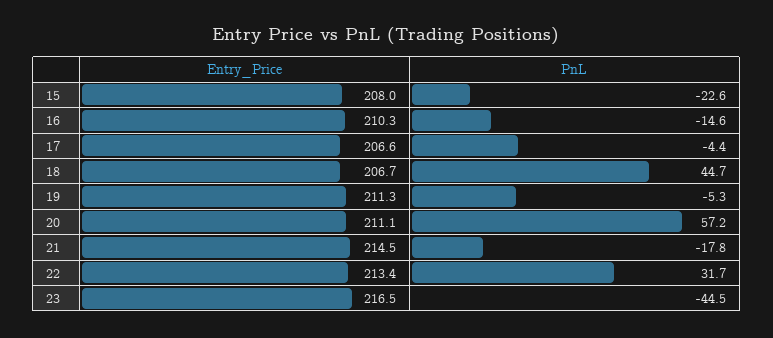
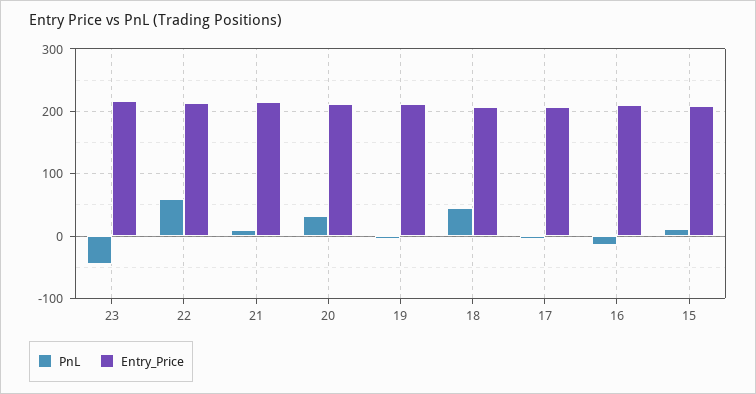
  {
    "Entry_Price": {
      "15": 208,
      "16": 210.3,
      "17": 206.6,
      "18": 206.7,
      "19": 211.3,
      "20": 211.1,
      "21": 214.5,
      "22": 213.4,
      "23": 216.5
    },
    "PnL": {
-     "15": -22.6,
+     "15": 10,
      "16": -14.6,
      "17": -4.4,
      "18": 44.7,
      "19": -5.3,
-     "20": 57.2,
+     "20": 30,
-     "21": -17.8,
+     "21": 10,
-     "22": 31.7,
+     "22": 60,
      "23": -44.5
    }
  }

